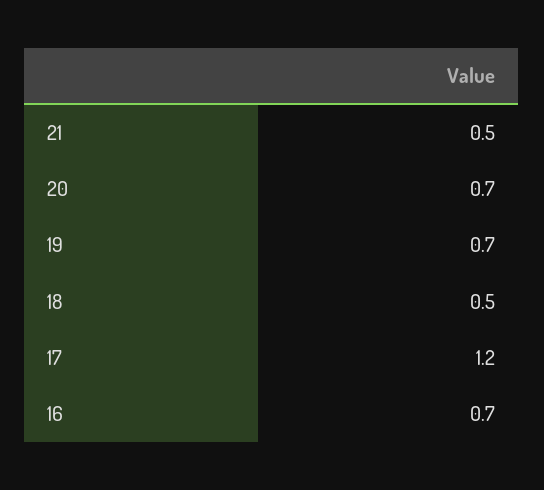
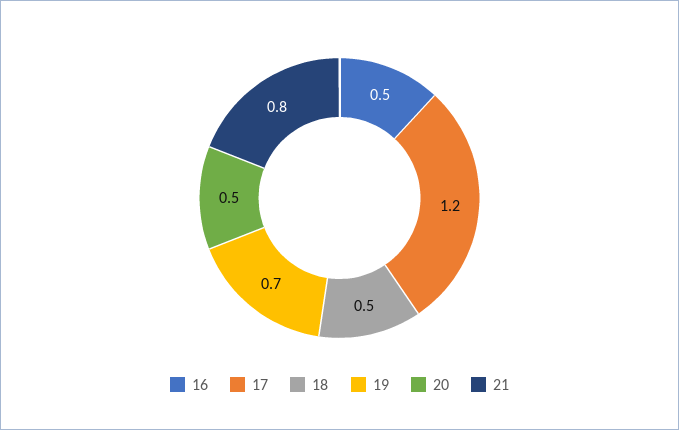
  {
-   "21": 0.5,
+   "21": 0.8,
-   "20": 0.7,
+   "20": 0.5,
    "19": 0.7,
    "18": 0.5,
    "17": 1.2,
-   "16": 0.7
+   "16": 0.5
  }

